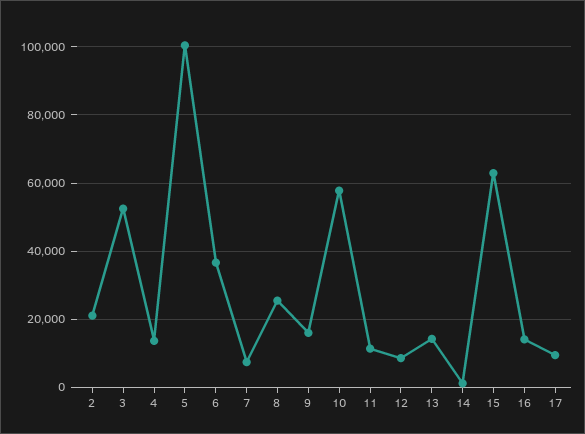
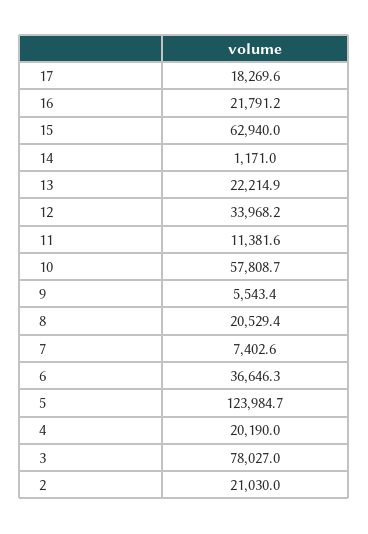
  {
    "2": 21030,
-   "3": 52000,
+   "3": 78027,
-   "4": 14000,
+   "4": 20190,
-   "5": 100000,
+   "5": 123984.7,
    "6": 36646.3,
    "7": 7402.6,
-   "8": 26000,
+   "8": 20529.4,
-   "9": 16000,
+   "9": 5543.4,
    "10": 57808.7,
    "11": 11381.6,
-   "12": 8000,
+   "12": 33968.2,
-   "13": 14000,
+   "13": 22214.9,
    "14": 1171,
    "15": 62940,
-   "16": 14000,
+   "16": 21791.2,
-   "17": 10000
+   "17": 18269.6
  }

